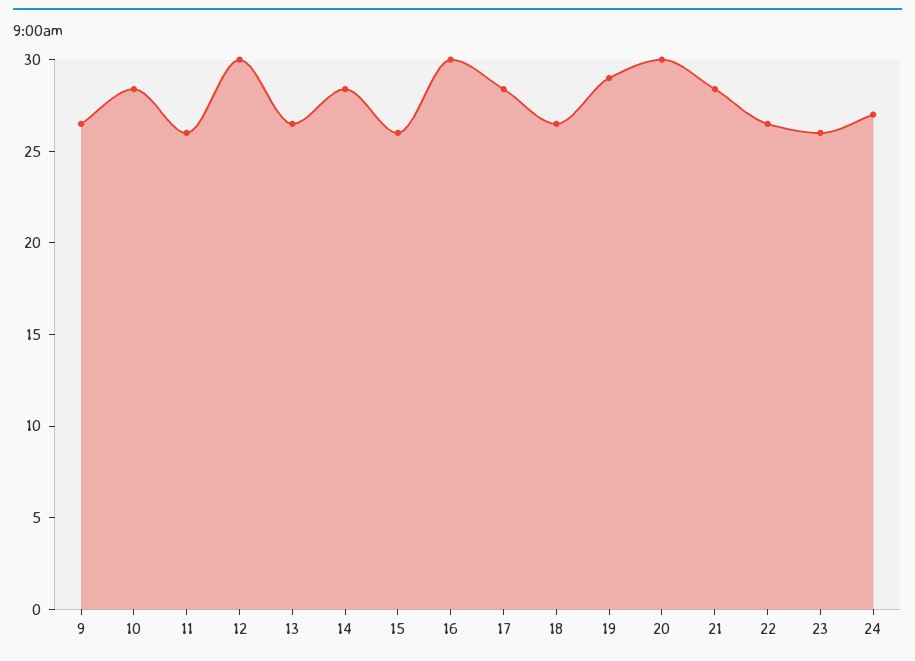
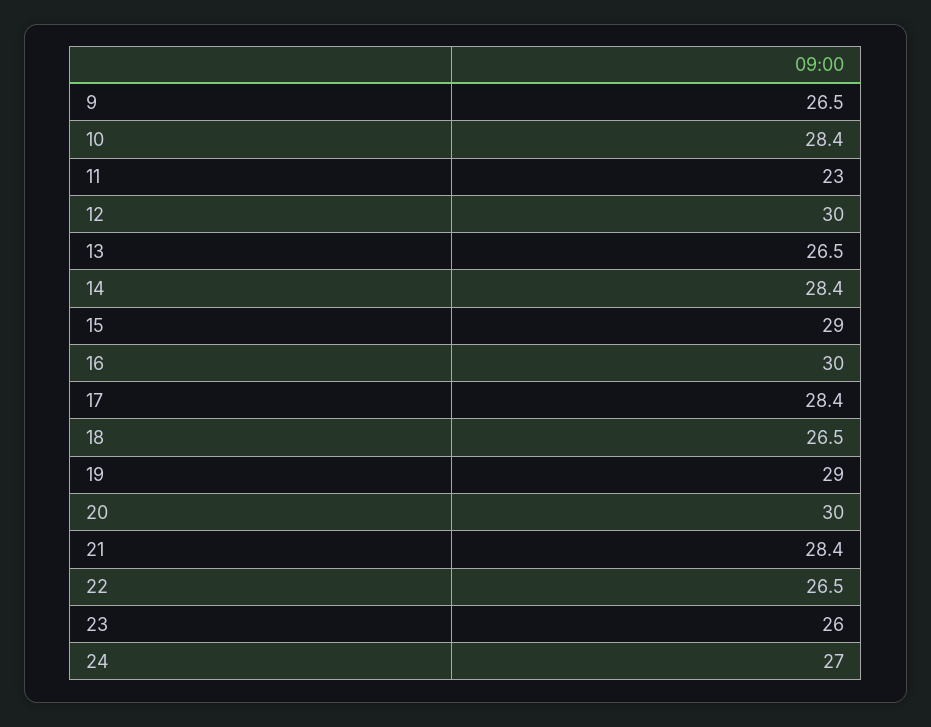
  {
    "9": 26.5,
    "10": 28.4,
-   "11": 26,
+   "11": 23,
    "12": 30,
    "13": 26.5,
    "14": 28.4,
-   "15": 26,
+   "15": 29,
    "16": 30,
    "17": 28.4,
    "18": 26.5,
    "19": 29,
    "20": 30,
    "21": 28.4,
    "22": 26.5,
    "23": 26,
    "24": 27
  }

